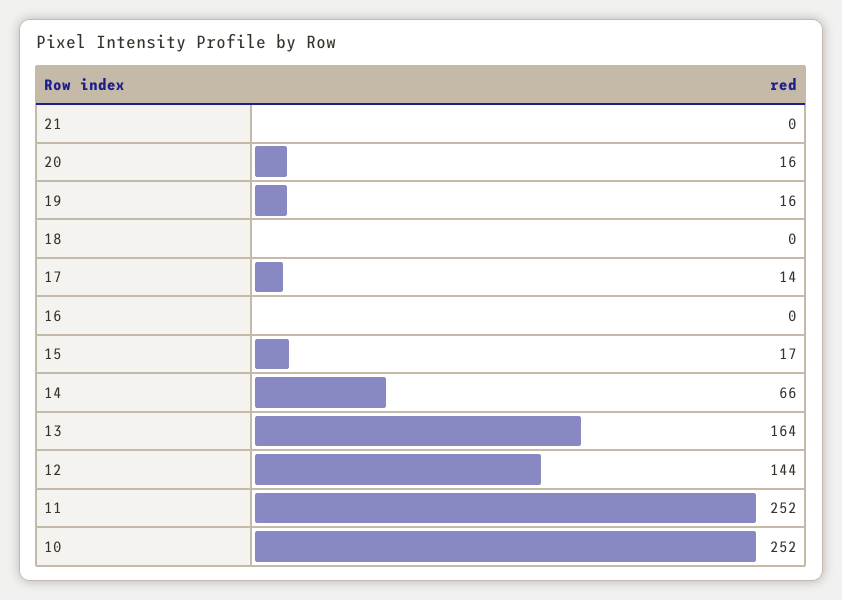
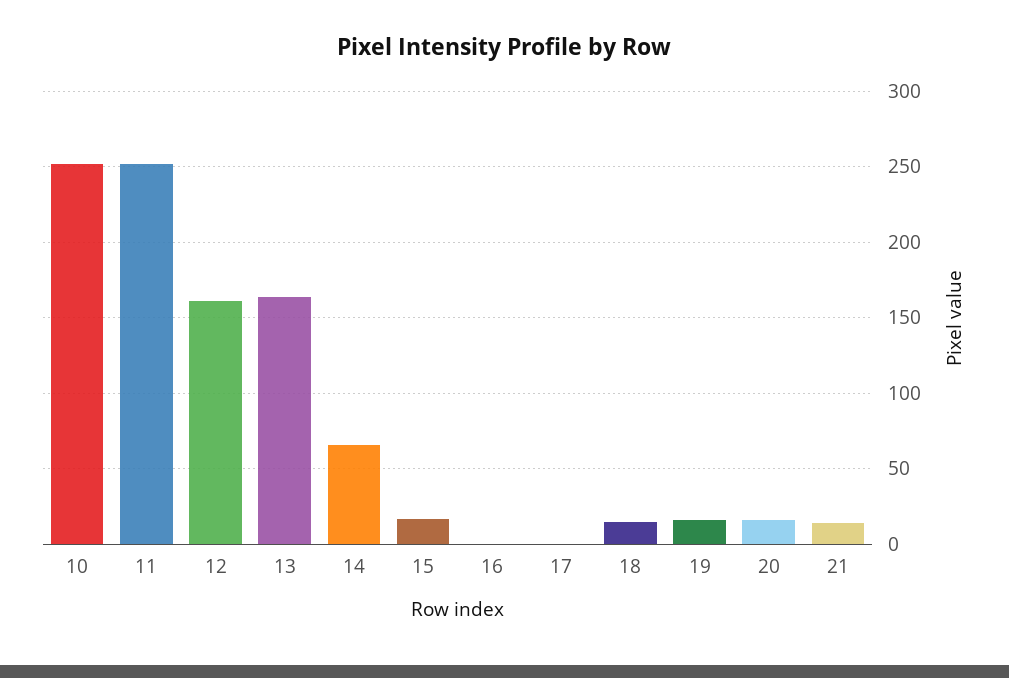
  {
-   "21": 0,
+   "21": 15,
    "20": 16,
    "19": 16,
-   "18": 0,
+   "18": 15,
-   "17": 14,
+   "17": 0,
    "16": 0,
    "15": 17,
    "14": 66,
    "13": 164,
-   "12": 144,
+   "12": 160,
    "11": 252,
    "10": 252
  }

